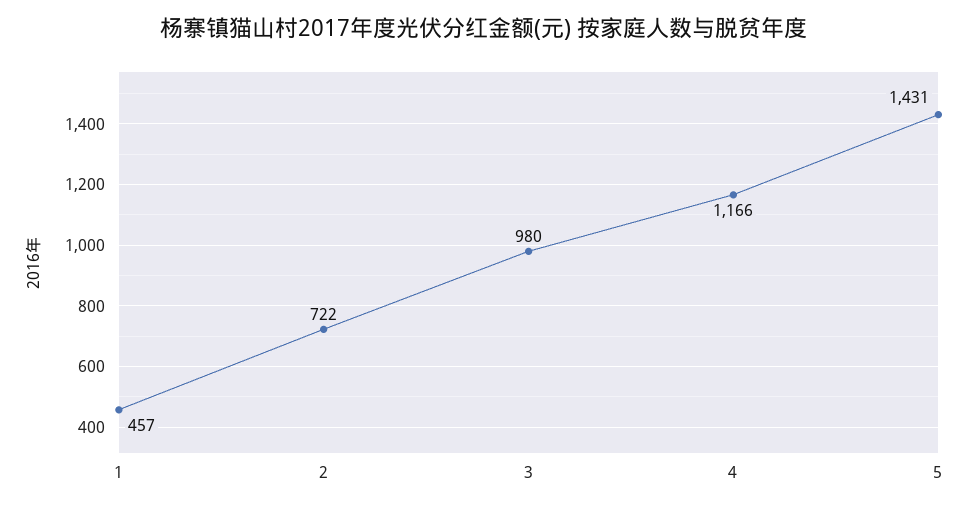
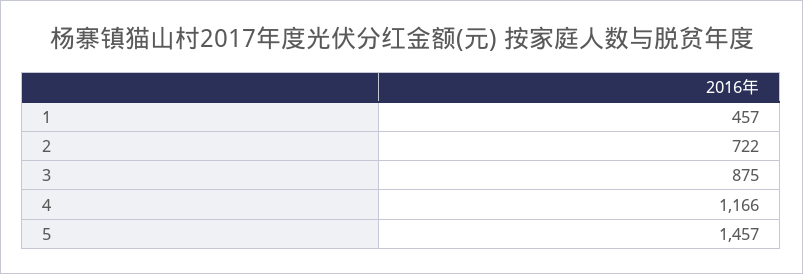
  {
    "1": 457,
    "2": 722,
-   "3": 980,
+   "3": 875,
    "4": 1166,
-   "5": 1431
+   "5": 1457
  }

